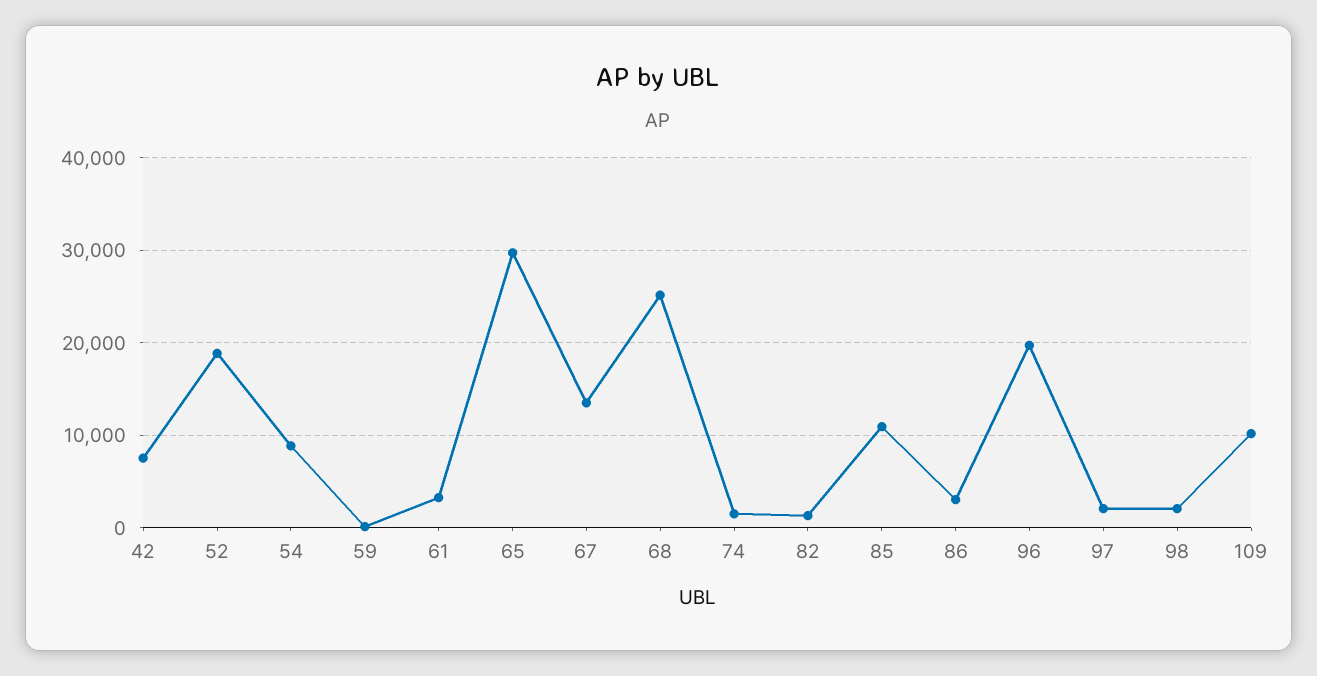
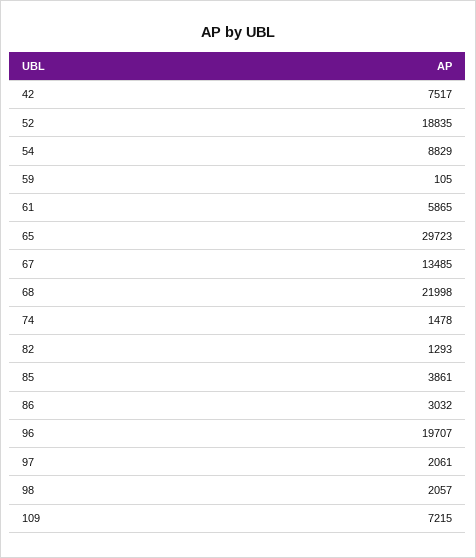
  {
    "42": 7517,
    "52": 18835,
    "54": 8829,
    "59": 105,
-   "61": 3000,
+   "61": 5865,
    "65": 29723,
    "67": 13485,
-   "68": 25000,
+   "68": 21998,
    "74": 1478,
    "82": 1293,
-   "85": 11000,
+   "85": 3861,
    "86": 3032,
    "96": 19707,
    "97": 2061,
    "98": 2057,
-   "109": 10000
+   "109": 7215
  }

